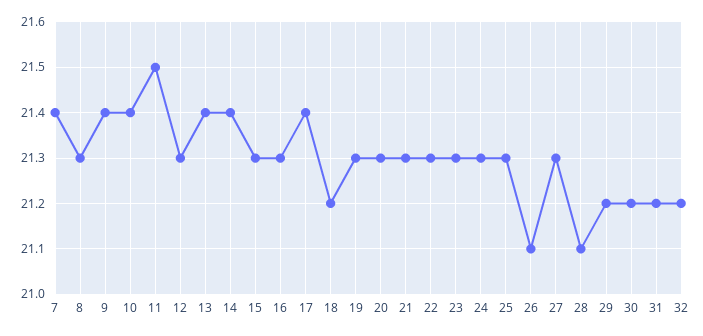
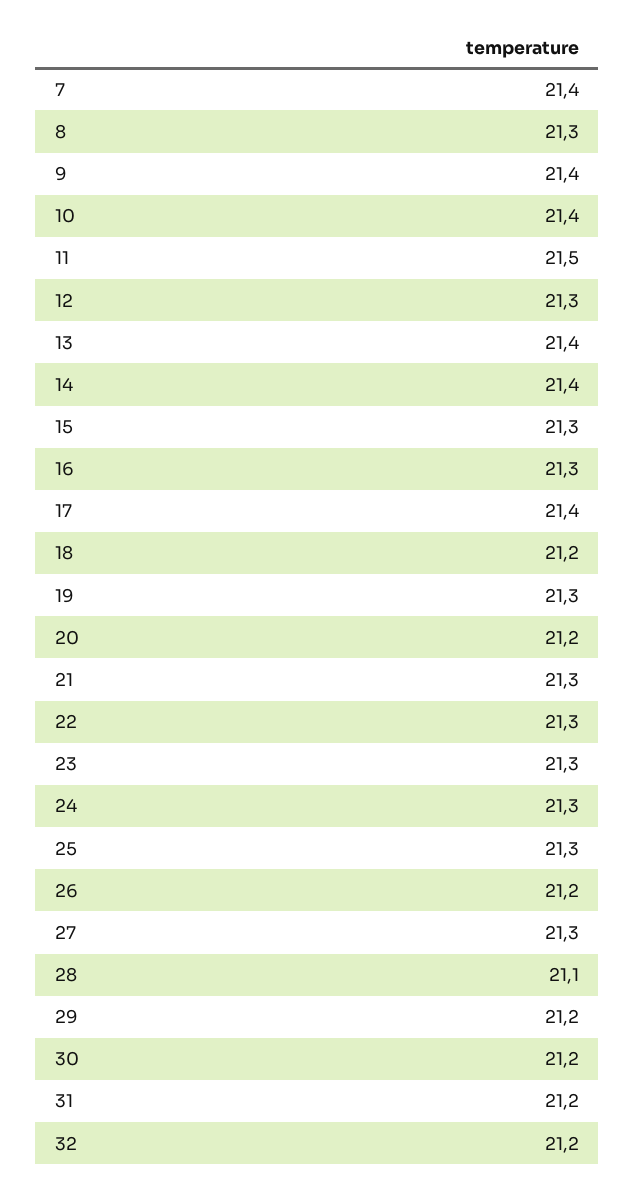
  {
    "7": 21.4,
    "8": 21.3,
    "9": 21.4,
    "10": 21.4,
    "11": 21.5,
    "12": 21.3,
    "13": 21.4,
    "14": 21.4,
    "15": 21.3,
    "16": 21.3,
    "17": 21.4,
    "18": 21.2,
    "19": 21.3,
-   "20": 21.3,
+   "20": 21.2,
    "21": 21.3,
    "22": 21.3,
    "23": 21.3,
    "24": 21.3,
    "25": 21.3,
-   "26": 21.1,
+   "26": 21.2,
    "27": 21.3,
    "28": 21.1,
    "29": 21.2,
    "30": 21.2,
    "31": 21.2,
    "32": 21.2
  }

